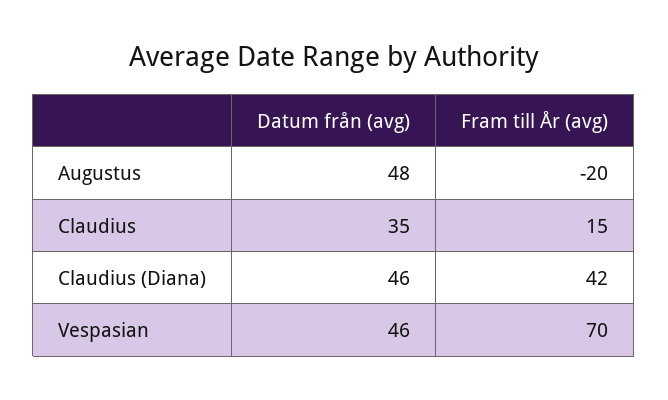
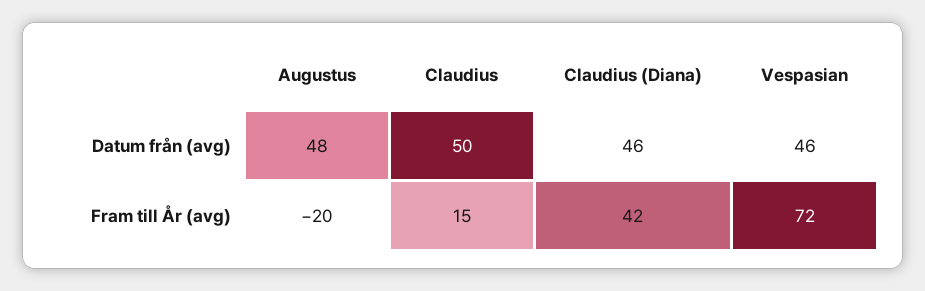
  {
    "Datum från (avg)": {
      "Augustus": 48,
-     "Claudius": 35,
+     "Claudius": 50,
      "Claudius (Diana)": 46,
      "Vespasian": 46
    },
    "Fram till År (avg)": {
      "Augustus": -20,
      "Claudius": 15,
      "Claudius (Diana)": 42,
-     "Vespasian": 70
+     "Vespasian": 72
    }
  }

